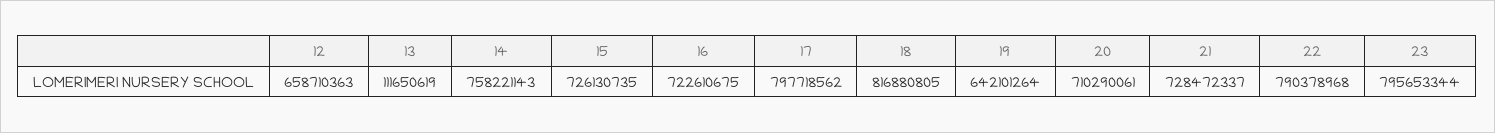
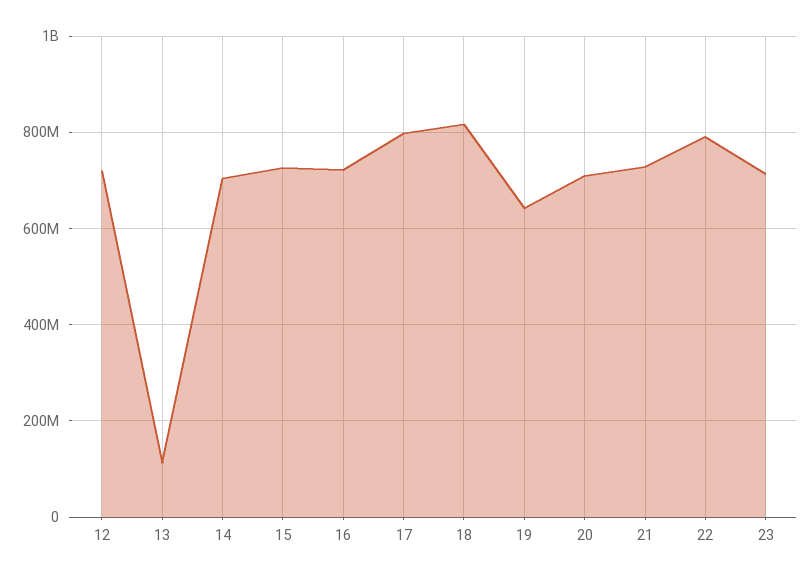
  {
-   "12": 658710363,
+   "12": 720000000,
    "13": 111650619,
-   "14": 758221143,
+   "14": 700000000,
    "15": 726130735,
    "16": 722610675,
    "17": 797718562,
    "18": 816880805,
    "19": 642101264,
    "20": 710290061,
    "21": 728472337,
    "22": 790378968,
-   "23": 795653344
+   "23": 720000000
  }

